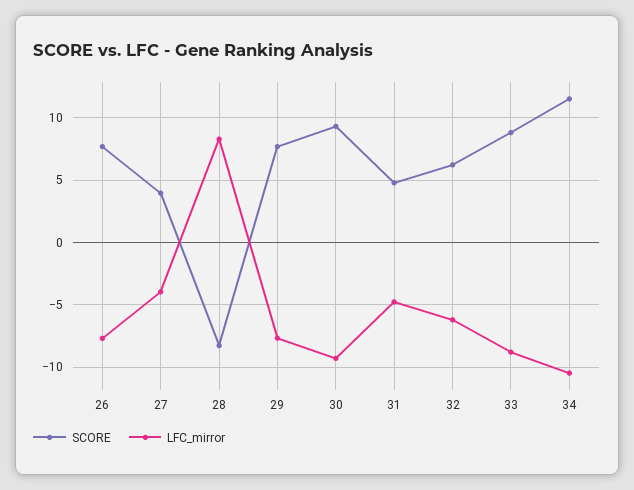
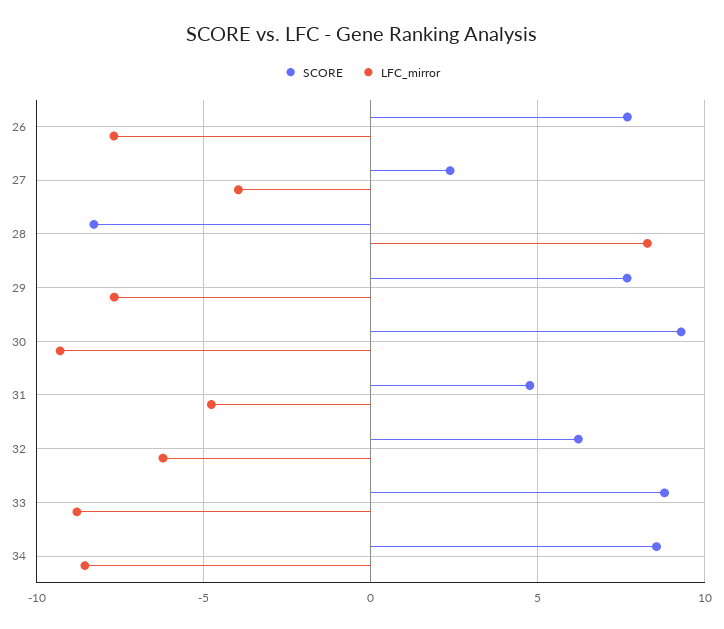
  {
    "SCORE": {
      "26": 7.5,
-     "27": 4,
+     "27": 2.5,
      "28": -8.5,
      "29": 7.5,
      "30": 9.5,
      "31": 5,
      "32": 6,
      "33": 9,
-     "34": 11.5
+     "34": 8.5
    },
    "LFC_mirror": {
      "26": -7.5,
      "27": -4,
      "28": 8.5,
      "29": -7.5,
      "30": -9.5,
      "31": -5,
      "32": -6,
      "33": -9,
-     "34": -10.5
+     "34": -8.5
    }
  }

